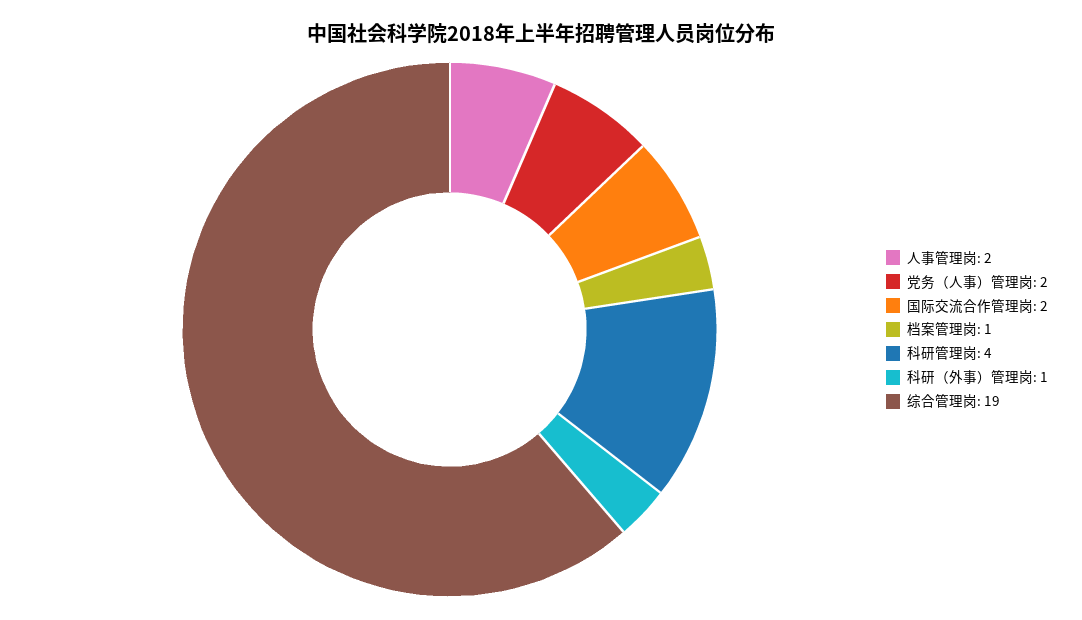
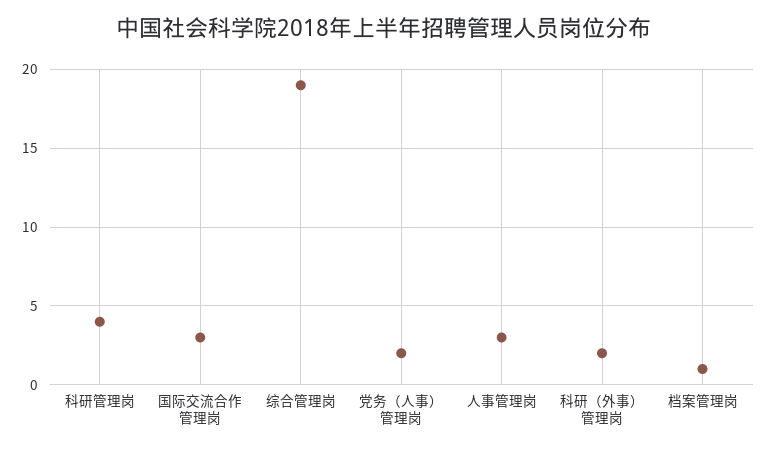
  {
-   "人事管理岗": 2,
+   "人事管理岗": 3,
    "党务（人事）管理岗": 2,
-   "国际交流合作管理岗": 2,
+   "国际交流合作管理岗": 3,
    "档案管理岗": 1,
    "科研管理岗": 4,
-   "科研（外事）管理岗": 1,
+   "科研（外事）管理岗": 2,
    "综合管理岗": 19
  }

